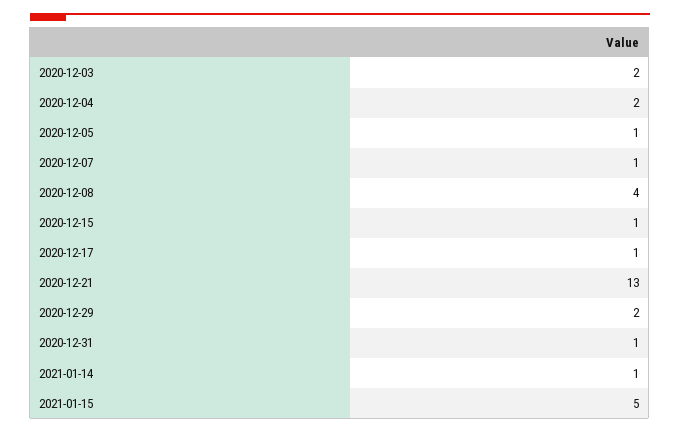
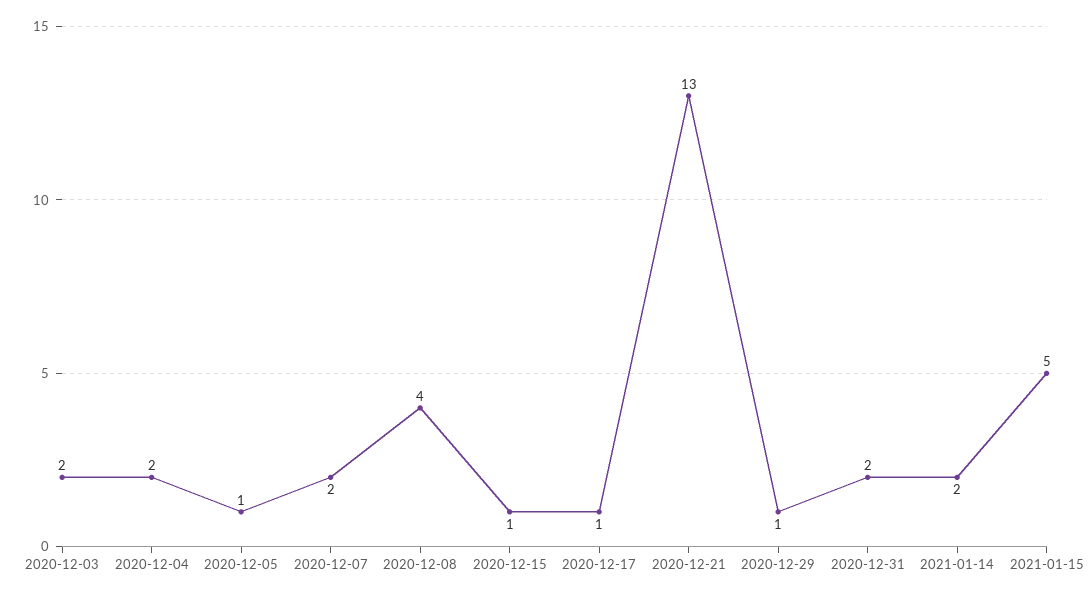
  {
    "2020-12-03": 2,
    "2020-12-04": 2,
    "2020-12-05": 1,
-   "2020-12-07": 1,
+   "2020-12-07": 2,
    "2020-12-08": 4,
    "2020-12-15": 1,
    "2020-12-17": 1,
    "2020-12-21": 13,
-   "2020-12-29": 2,
+   "2020-12-29": 1,
-   "2020-12-31": 1,
+   "2020-12-31": 2,
-   "2021-01-14": 1,
+   "2021-01-14": 2,
    "2021-01-15": 5
  }

